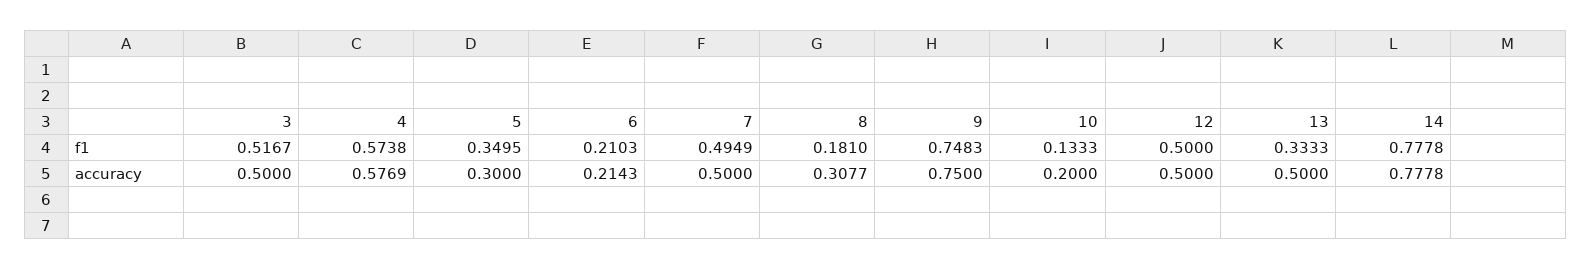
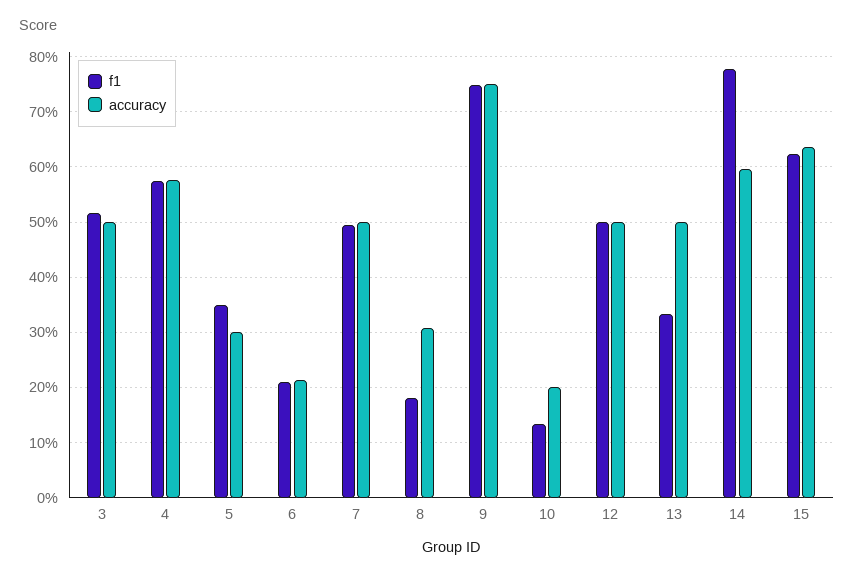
  {
    "f1": {
      "3": 0.5167,
      "4": 0.5738,
      "5": 0.3495,
      "6": 0.2103,
      "7": 0.4949,
      "8": 0.181,
      "9": 0.7483,
      "10": 0.1333,
      "12": 0.5,
      "13": 0.3333,
-     "14": 0.7778
+     "14": 0.7778,
+     "15": 0.62
    },
    "accuracy": {
      "3": 0.5,
      "4": 0.5769,
      "5": 0.3,
      "6": 0.2143,
      "7": 0.5,
      "8": 0.3077,
      "9": 0.75,
      "10": 0.2,
      "12": 0.5,
      "13": 0.5,
-     "14": 0.7778
+     "14": 0.6,
+     "15": 0.64
    }
  }

